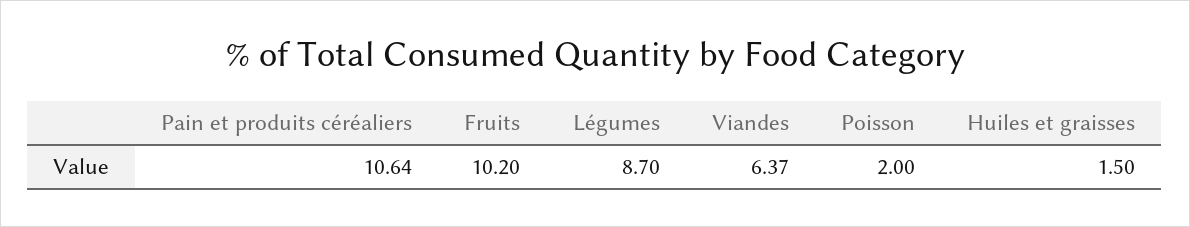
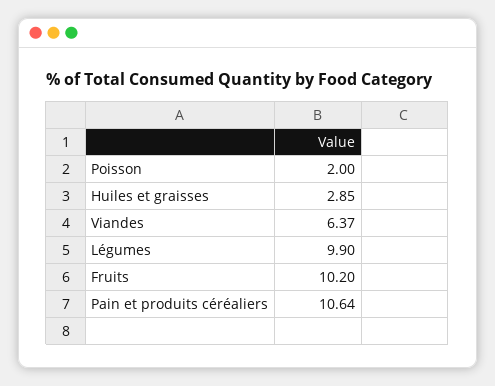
  {
    "Pain et produits céréaliers": 10.64,
    "Fruits": 10.2,
-   "Légumes": 8.7,
+   "Légumes": 9.9,
    "Viandes": 6.37,
    "Poisson": 2,
-   "Huiles et graisses": 1.5
+   "Huiles et graisses": 2.85
  }

